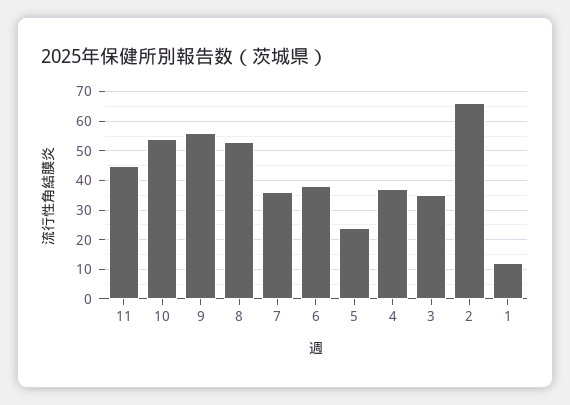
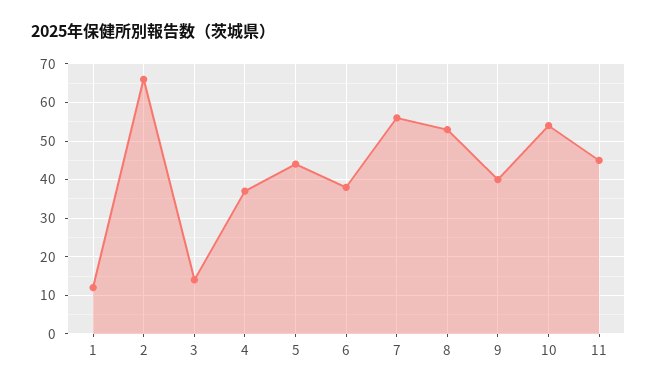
  {
    "11": 45,
    "10": 55,
-   "9": 55,
+   "9": 40,
    "8": 55,
-   "7": 35,
+   "7": 55,
    "6": 40,
-   "5": 25,
+   "5": 45,
    "4": 35,
-   "3": 35,
+   "3": 15,
    "2": 65,
    "1": 10
  }

